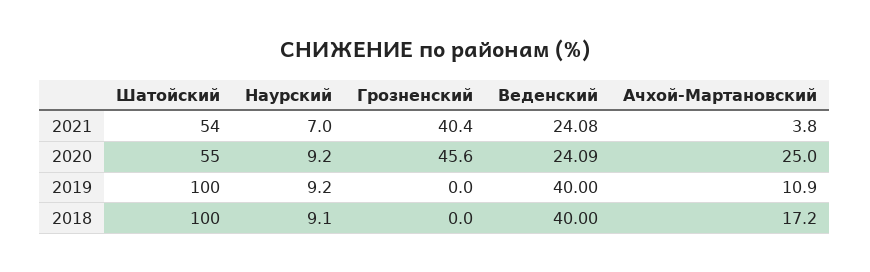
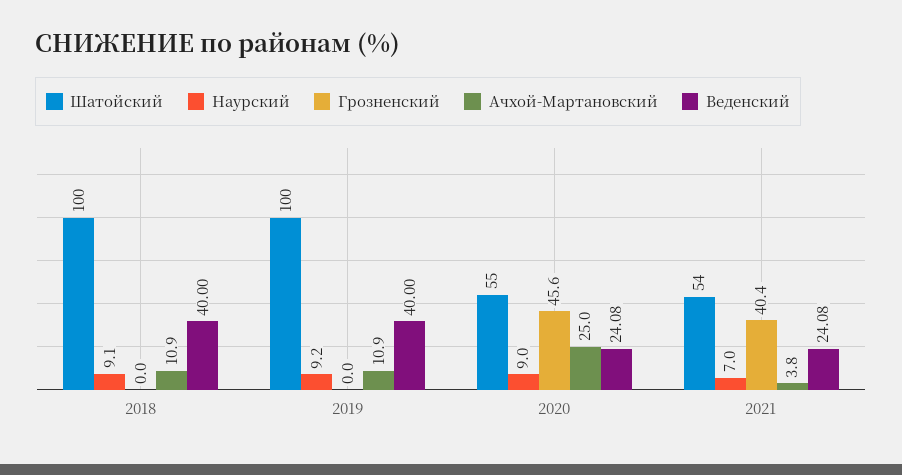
  {
    "Шатойский": {
      "2021": 54,
      "2020": 55,
      "2019": 100,
      "2018": 100
    },
    "Наурский": {
      "2021": 7,
-     "2020": 9.2,
+     "2020": 9,
      "2019": 9.2,
      "2018": 9.1
    },
    "Грозненский": {
      "2021": 40.4,
      "2020": 45.6,
      "2019": 0,
      "2018": 0
    },
    "Веденский": {
      "2021": 24.08,
-     "2020": 24.09,
+     "2020": 24.08,
      "2019": 40,
      "2018": 40
    },
    "Ачхой-Мартановский": {
      "2021": 3.8,
      "2020": 25,
      "2019": 10.9,
-     "2018": 17.2
+     "2018": 10.9
    }
  }

